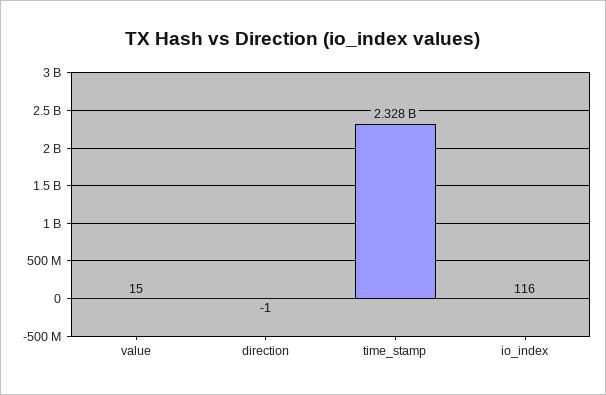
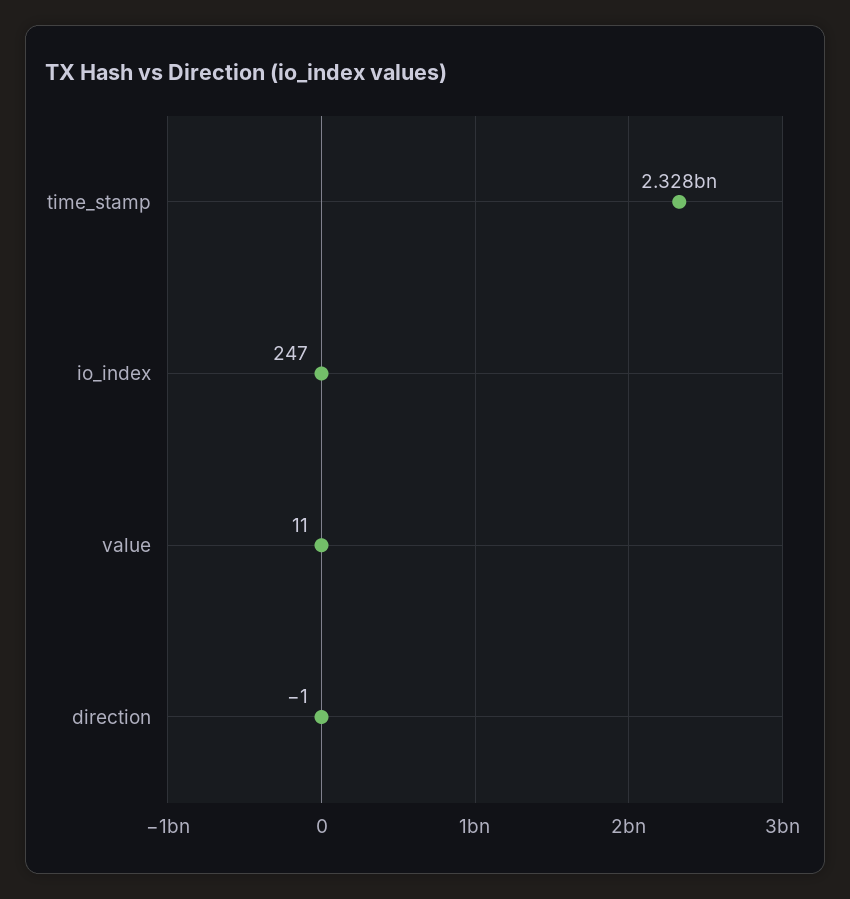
  {
-   "value": 15,
+   "value": 11,
    "direction": -1,
    "time_stamp": 2328000000,
-   "io_index": 116
+   "io_index": 247
  }

